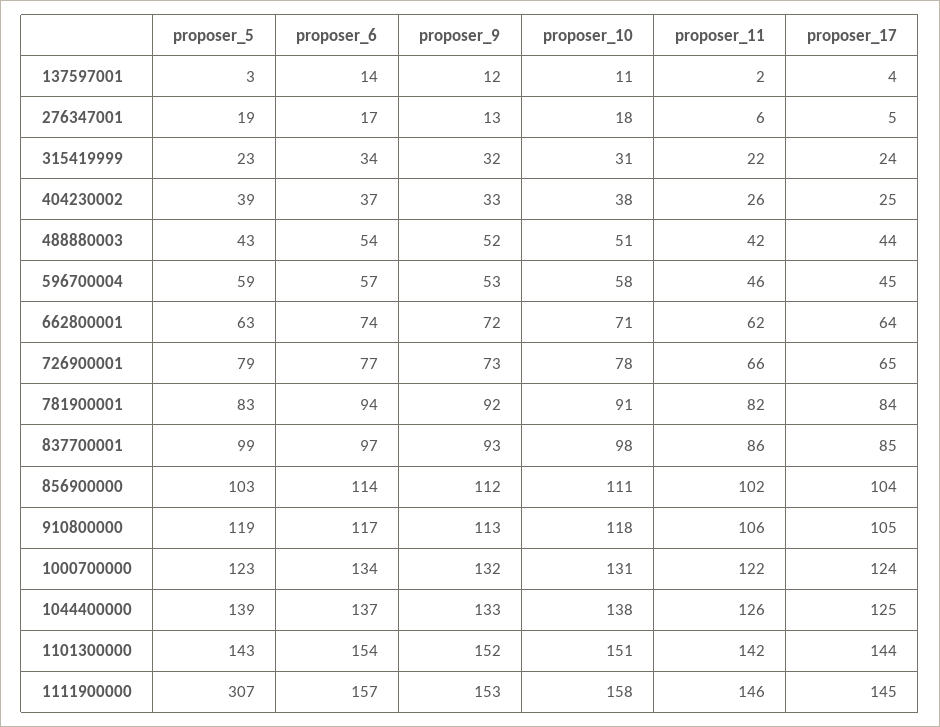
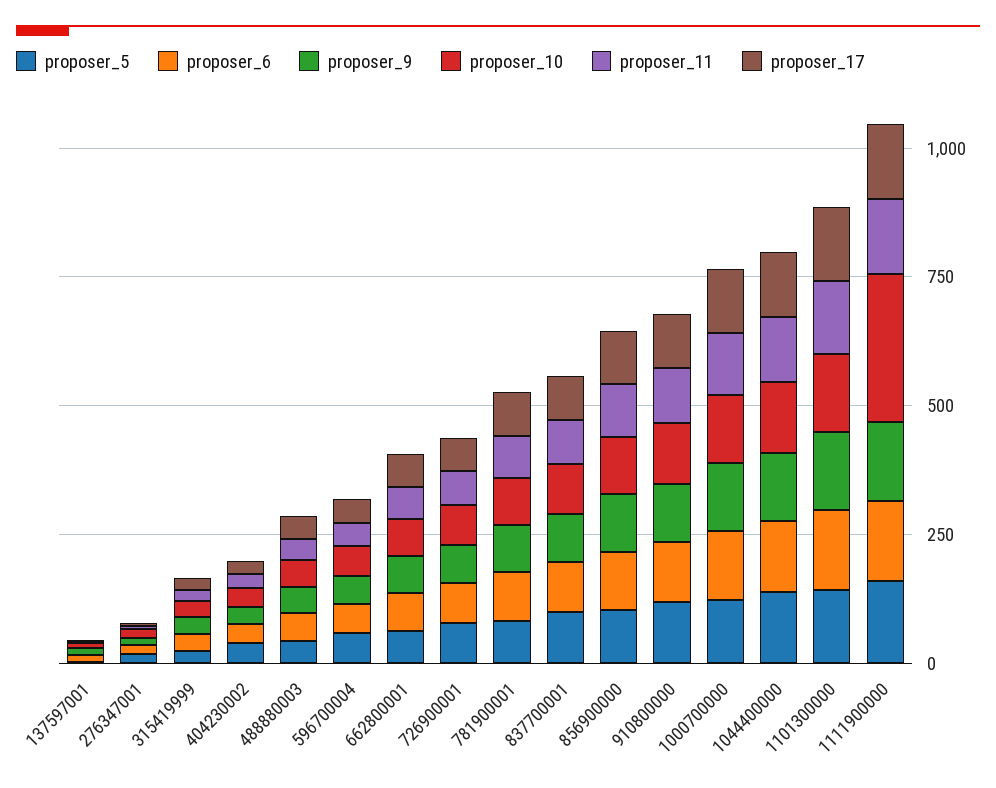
  {
    "proposer_5": {
      "137597001": 3,
      "276347001": 19,
      "315419999": 23,
      "404230002": 39,
      "488880003": 43,
      "596700004": 59,
      "662800001": 63,
      "726900001": 79,
      "781900001": 83,
      "837700001": 99,
      "856900000": 103,
      "910800000": 119,
      "1000700000": 123,
      "1044400000": 139,
      "1101300000": 143,
-     "1111900000": 307
+     "1111900000": 150
    },
    "proposer_6": {
      "137597001": 14,
      "276347001": 17,
      "315419999": 34,
      "404230002": 37,
      "488880003": 54,
      "596700004": 57,
      "662800001": 74,
      "726900001": 77,
      "781900001": 94,
      "837700001": 97,
      "856900000": 114,
      "910800000": 117,
      "1000700000": 134,
      "1044400000": 137,
      "1101300000": 154,
      "1111900000": 157
    },
    "proposer_9": {
      "137597001": 12,
      "276347001": 13,
      "315419999": 32,
      "404230002": 33,
      "488880003": 52,
      "596700004": 53,
      "662800001": 72,
      "726900001": 73,
      "781900001": 92,
      "837700001": 93,
      "856900000": 112,
      "910800000": 113,
      "1000700000": 132,
      "1044400000": 133,
      "1101300000": 152,
      "1111900000": 153
    },
    "proposer_10": {
      "137597001": 11,
      "276347001": 18,
      "315419999": 31,
      "404230002": 38,
      "488880003": 51,
      "596700004": 58,
      "662800001": 71,
      "726900001": 78,
      "781900001": 91,
      "837700001": 98,
      "856900000": 111,
      "910800000": 118,
      "1000700000": 131,
      "1044400000": 138,
      "1101300000": 151,
-     "1111900000": 158
+     "1111900000": 300
    },
    "proposer_11": {
      "137597001": 2,
      "276347001": 6,
      "315419999": 22,
      "404230002": 26,
      "488880003": 42,
      "596700004": 46,
      "662800001": 62,
      "726900001": 66,
      "781900001": 82,
      "837700001": 86,
      "856900000": 102,
      "910800000": 106,
      "1000700000": 122,
      "1044400000": 126,
      "1101300000": 142,
      "1111900000": 146
    },
    "proposer_17": {
      "137597001": 4,
      "276347001": 5,
      "315419999": 24,
      "404230002": 25,
      "488880003": 44,
      "596700004": 45,
      "662800001": 64,
      "726900001": 65,
      "781900001": 84,
      "837700001": 85,
      "856900000": 104,
      "910800000": 105,
      "1000700000": 124,
      "1044400000": 125,
      "1101300000": 144,
      "1111900000": 145
    }
  }

